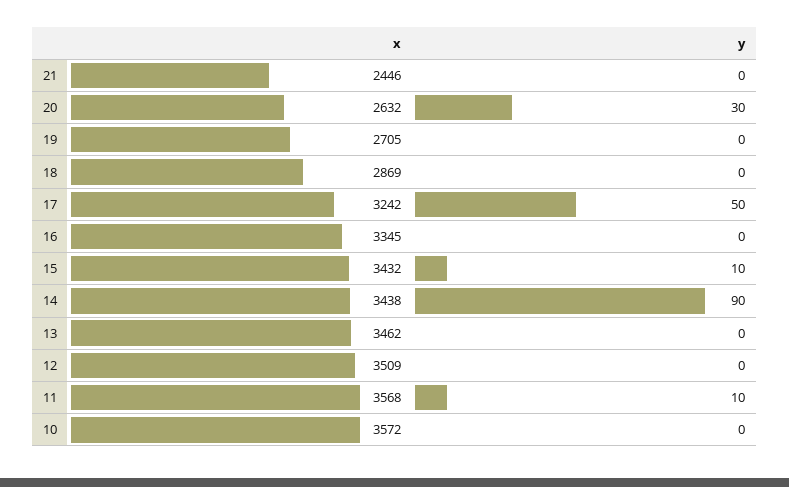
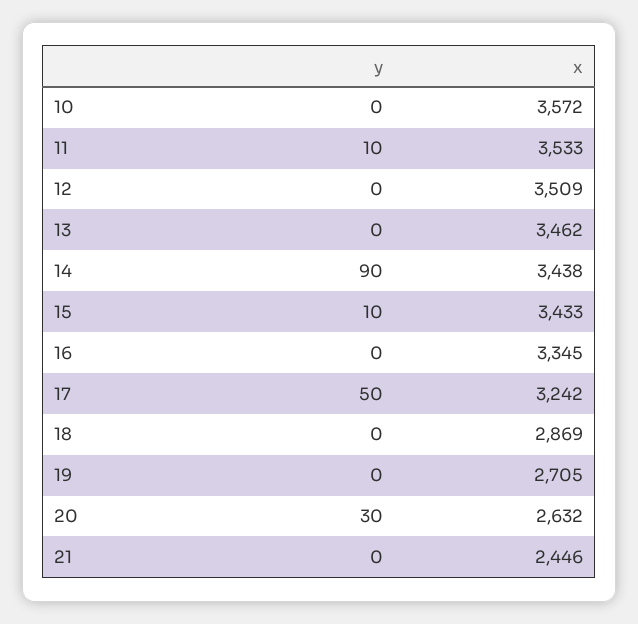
  {
    "x": {
      "21": 2446,
      "20": 2632,
      "19": 2705,
      "18": 2869,
      "17": 3242,
      "16": 3345,
-     "15": 3432,
+     "15": 3433,
      "14": 3438,
      "13": 3462,
      "12": 3509,
-     "11": 3568,
+     "11": 3533,
      "10": 3572
    },
    "y": {
      "21": 0,
      "20": 30,
      "19": 0,
      "18": 0,
      "17": 50,
      "16": 0,
      "15": 10,
      "14": 90,
      "13": 0,
      "12": 0,
      "11": 10,
      "10": 0
    }
  }

